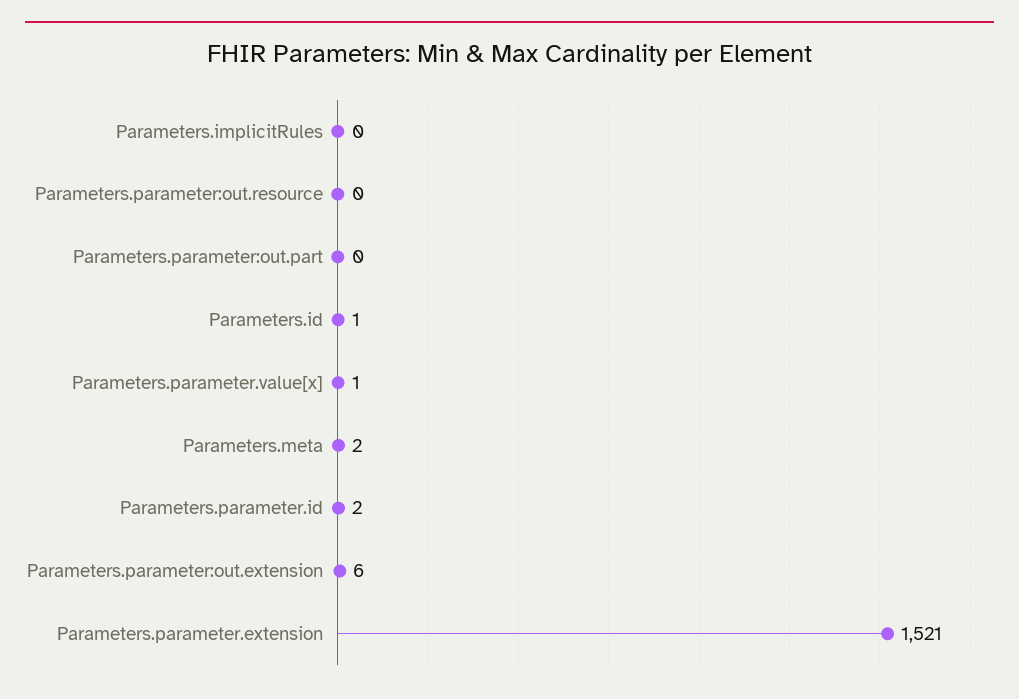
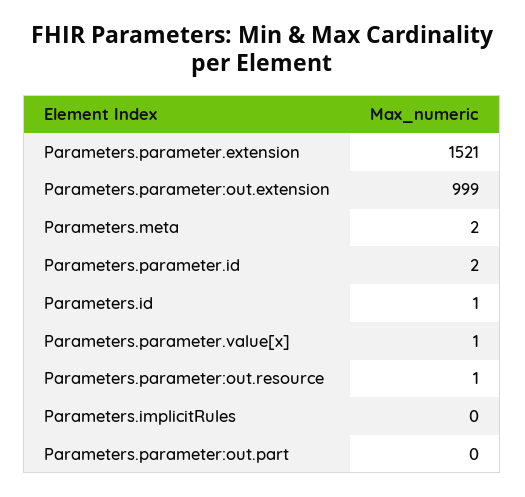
  {
    "Parameters.implicitRules": 0,
-   "Parameters.parameter:out.resource": 0,
+   "Parameters.parameter:out.resource": 1,
    "Parameters.parameter:out.part": 0,
    "Parameters.id": 1,
    "Parameters.parameter.value[x]": 1,
    "Parameters.meta": 2,
    "Parameters.parameter.id": 2,
-   "Parameters.parameter:out.extension": 6,
+   "Parameters.parameter:out.extension": 999,
    "Parameters.parameter.extension": 1521
  }

